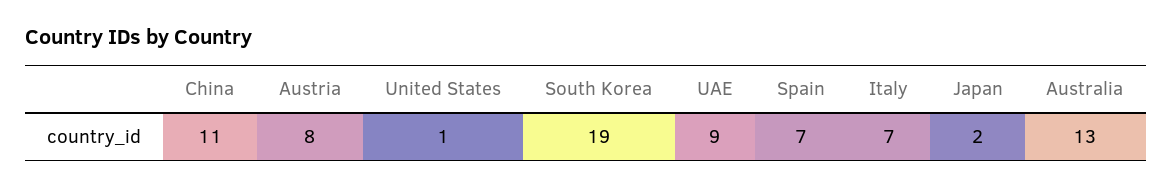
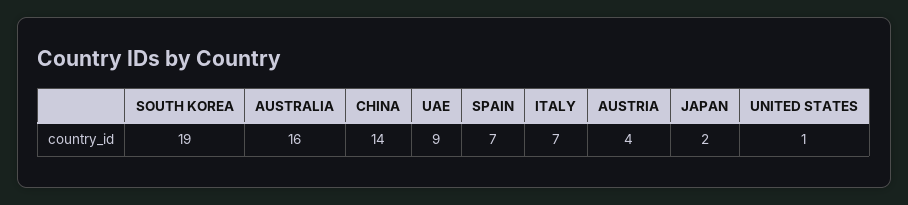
  {
-   "China": 11,
+   "China": 14,
-   "Austria": 8,
+   "Austria": 4,
    "United States": 1,
    "South Korea": 19,
    "UAE": 9,
    "Spain": 7,
    "Italy": 7,
    "Japan": 2,
-   "Australia": 13
+   "Australia": 16
  }

